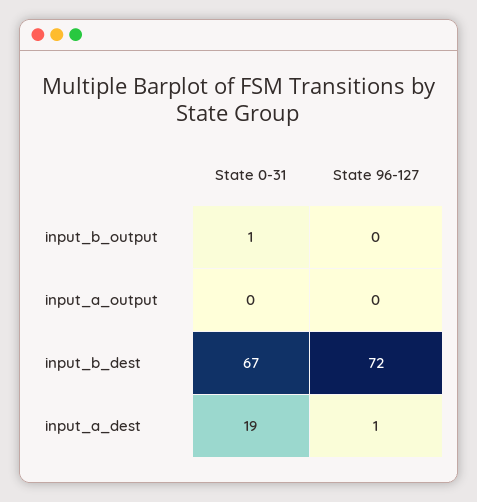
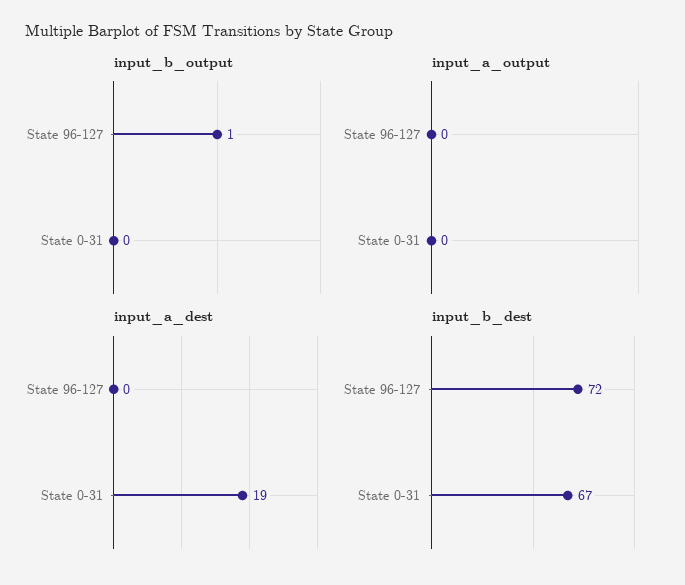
  {
    "input_b_output": {
-     "State 0-31": 1,
+     "State 0-31": 0,
-     "State 96-127": 0
+     "State 96-127": 1
    },
    "input_a_output": {
      "State 0-31": 0,
      "State 96-127": 0
    },
    "input_b_dest": {
      "State 0-31": 67,
      "State 96-127": 72
    },
    "input_a_dest": {
      "State 0-31": 19,
-     "State 96-127": 1
+     "State 96-127": 0
    }
  }

